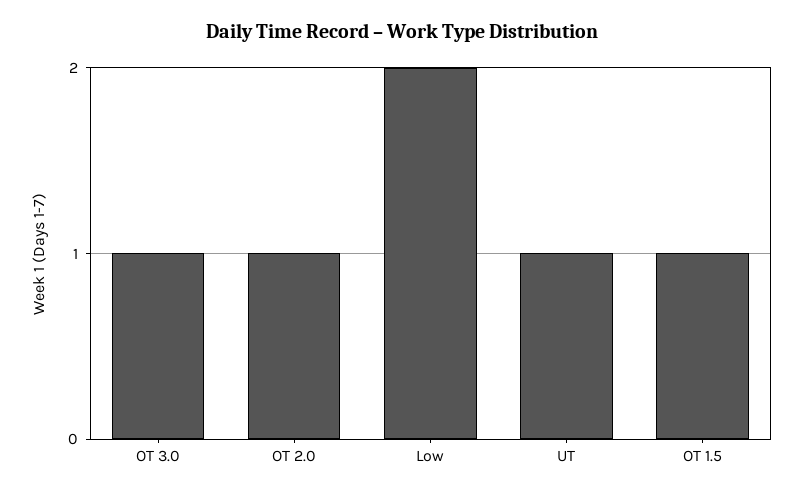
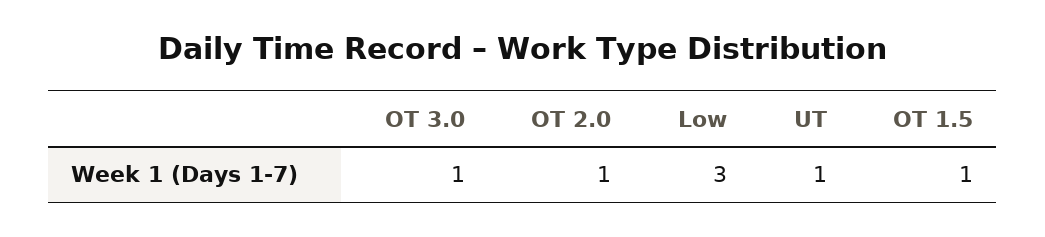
  {
    "OT 3.0": 1,
    "OT 2.0": 1,
-   "Low": 2,
+   "Low": 3,
    "UT": 1,
    "OT 1.5": 1
  }

